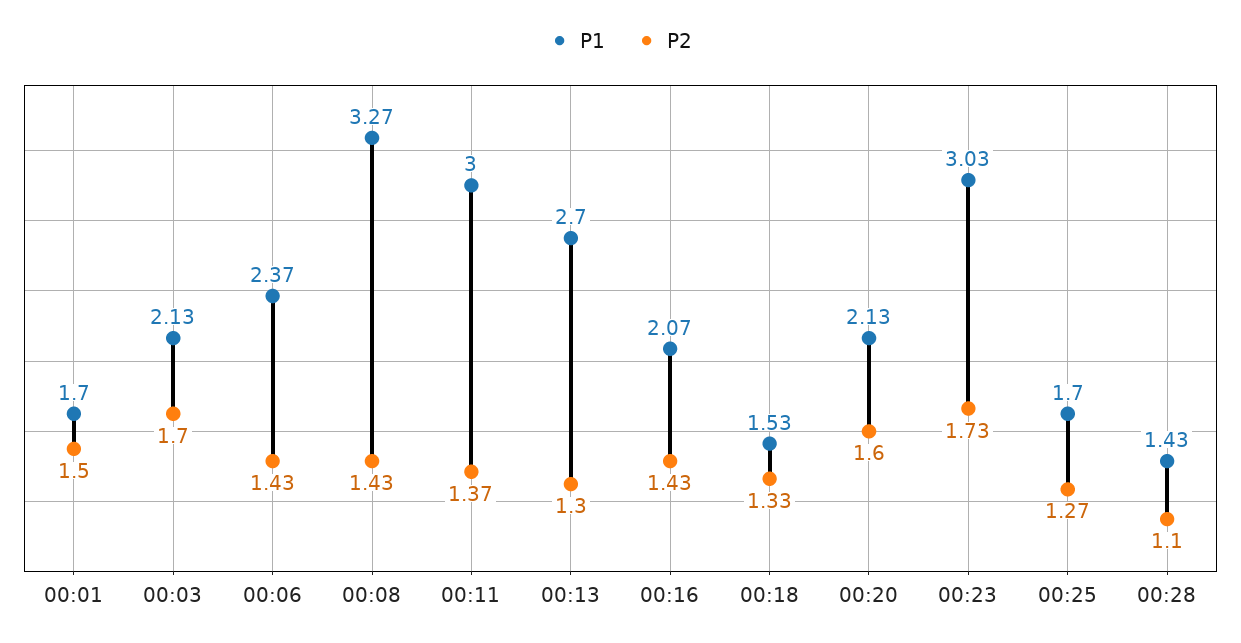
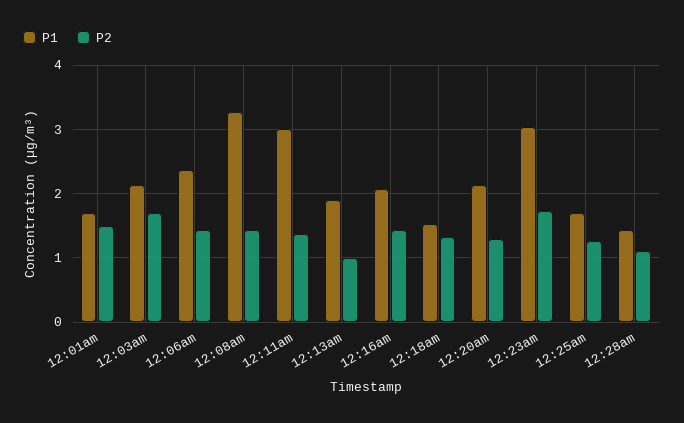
  {
    "P1": {
      "00:01": 1.7,
      "00:03": 2.13,
      "00:06": 2.37,
      "00:08": 3.27,
      "00:11": 3,
-     "00:13": 2.7,
+     "00:13": 1.9,
      "00:16": 2.07,
      "00:18": 1.53,
      "00:20": 2.13,
      "00:23": 3.03,
      "00:25": 1.7,
      "00:28": 1.43
    },
    "P2": {
      "00:01": 1.5,
      "00:03": 1.7,
      "00:06": 1.43,
      "00:08": 1.43,
      "00:11": 1.37,
-     "00:13": 1.3,
+     "00:13": 1,
      "00:16": 1.43,
      "00:18": 1.33,
-     "00:20": 1.6,
+     "00:20": 1.3,
      "00:23": 1.73,
      "00:25": 1.27,
      "00:28": 1.1
    }
  }

